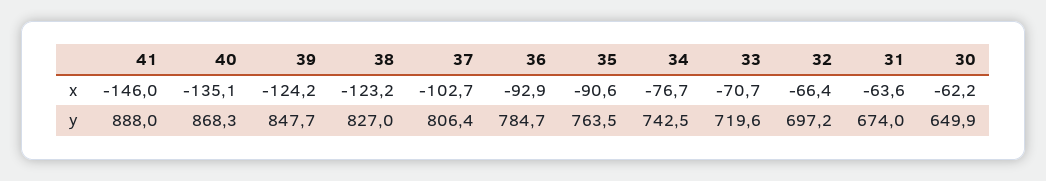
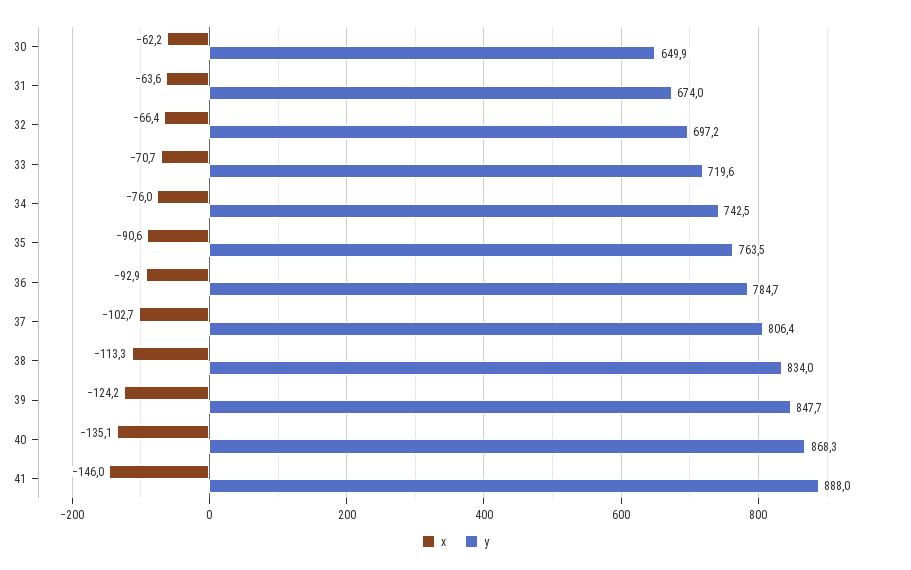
  {
    "x": {
      "41": -146,
      "40": -135.1,
      "39": -124.2,
-     "38": -123.2,
+     "38": -113.3,
      "37": -102.7,
      "36": -92.9,
      "35": -90.6,
-     "34": -76.7,
+     "34": -76,
      "33": -70.7,
      "32": -66.4,
      "31": -63.6,
      "30": -62.2
    },
    "y": {
      "41": 888,
      "40": 868.3,
      "39": 847.7,
-     "38": 827,
+     "38": 834,
      "37": 806.4,
      "36": 784.7,
      "35": 763.5,
      "34": 742.5,
      "33": 719.6,
      "32": 697.2,
      "31": 674,
      "30": 649.9
    }
  }

